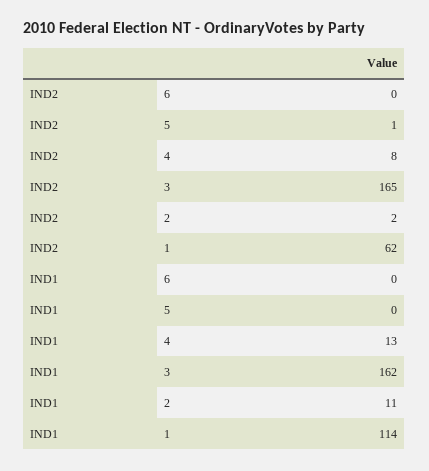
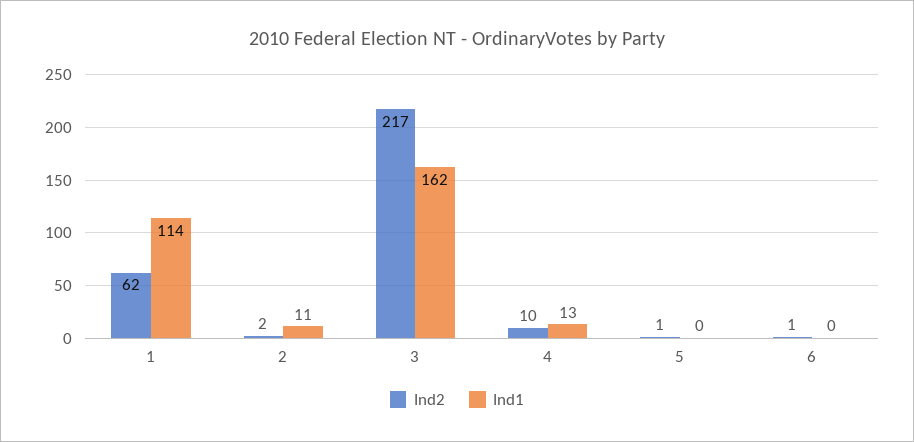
  {
    "IND2": {
-     "6": 0,
+     "6": 1,
      "5": 1,
-     "4": 8,
+     "4": 10,
-     "3": 165,
+     "3": 217,
      "2": 2,
      "1": 62
    },
    "IND1": {
      "6": 0,
      "5": 0,
      "4": 13,
      "3": 162,
      "2": 11,
      "1": 114
    }
  }

